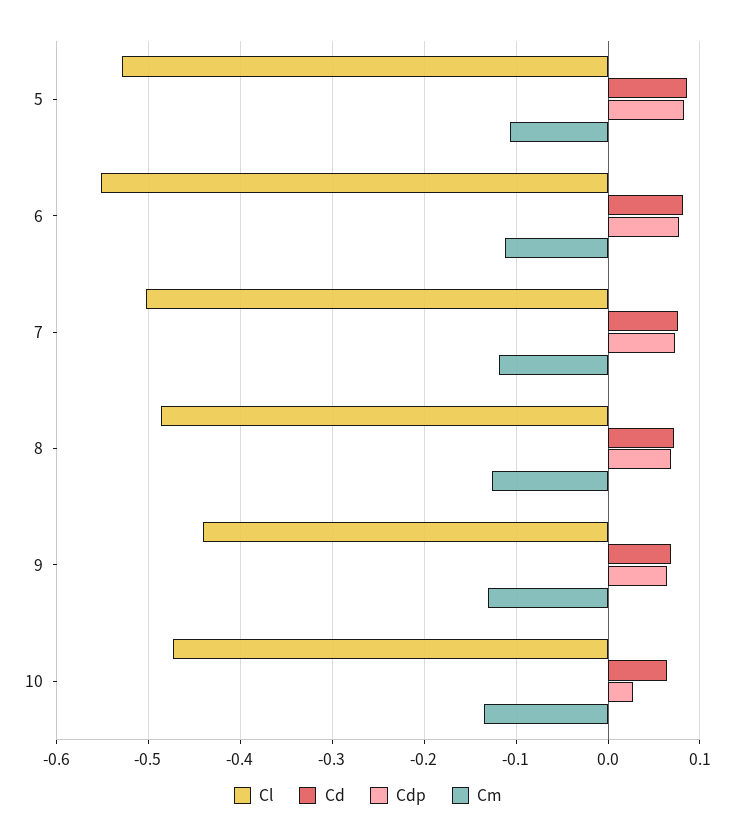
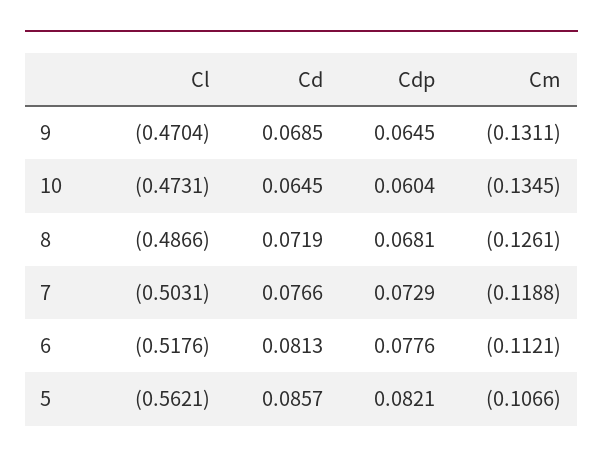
  {
    "Cl": {
-     "5": -0.53,
+     "5": -0.5621,
-     "6": -0.55,
+     "6": -0.5176,
      "7": -0.5031,
      "8": -0.4866,
-     "9": -0.44,
+     "9": -0.4704,
      "10": -0.4731
    },
    "Cd": {
      "5": 0.0857,
      "6": 0.0813,
      "7": 0.0766,
      "8": 0.0719,
      "9": 0.0685,
      "10": 0.0645
    },
    "Cdp": {
      "5": 0.0821,
      "6": 0.0776,
      "7": 0.0729,
      "8": 0.0681,
      "9": 0.0645,
-     "10": 0.03
+     "10": 0.0604
    },
    "Cm": {
      "5": -0.1066,
      "6": -0.1121,
      "7": -0.1188,
      "8": -0.1261,
      "9": -0.1311,
      "10": -0.1345
    }
  }

